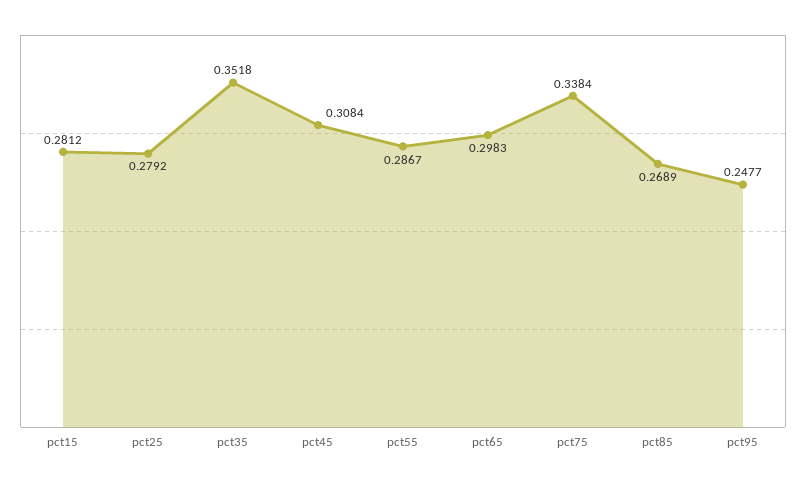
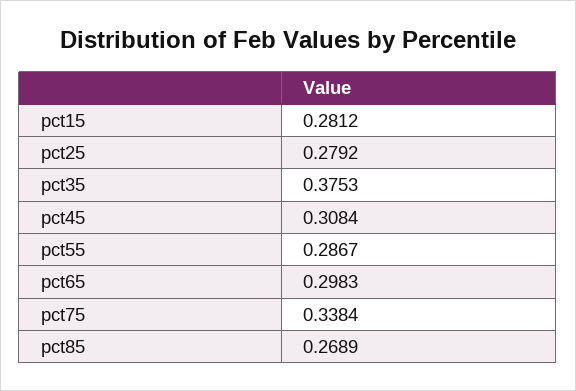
  {
    "pct15": 0.2812,
    "pct25": 0.2792,
-   "pct35": 0.3518,
+   "pct35": 0.3753,
    "pct45": 0.3084,
    "pct55": 0.2867,
    "pct65": 0.2983,
    "pct75": 0.3384,
-   "pct85": 0.2689,
+   "pct85": 0.2689
-   "pct95": 0.2477
  }

